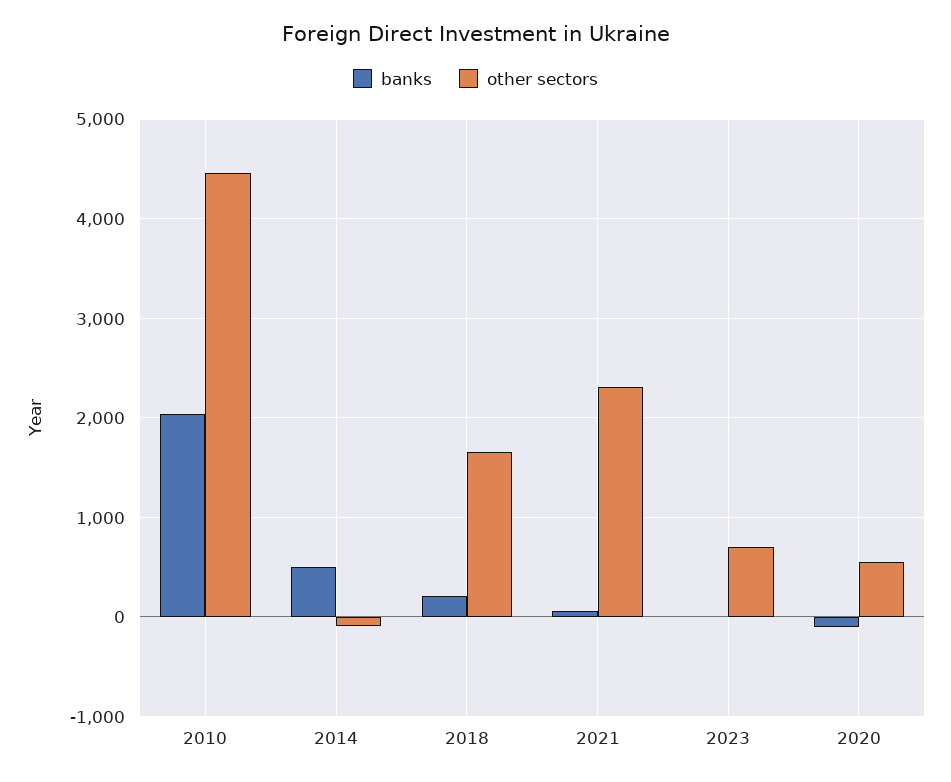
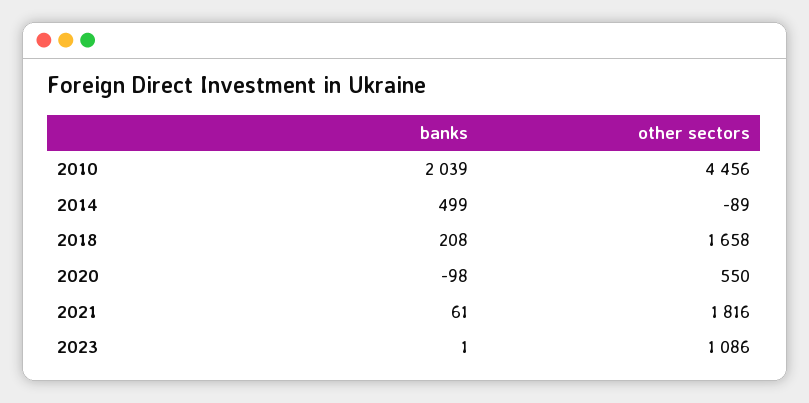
  {
    "banks": {
      "2010": 2039,
      "2014": 499,
      "2018": 208,
      "2021": 61,
      "2023": 1,
      "2020": -98
    },
    "other sectors": {
      "2010": 4456,
      "2014": -89,
      "2018": 1658,
-     "2021": 2300,
+     "2021": 1816,
-     "2023": 700,
+     "2023": 1086,
      "2020": 550
    }
  }

